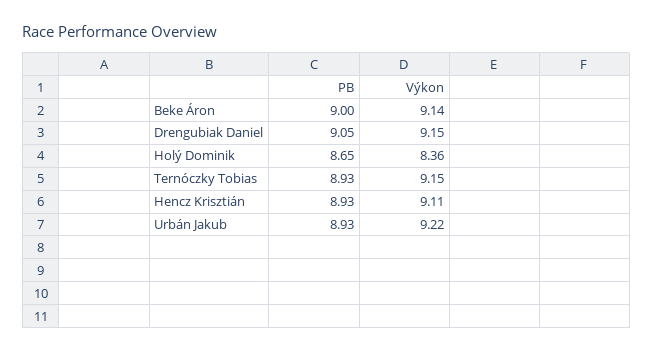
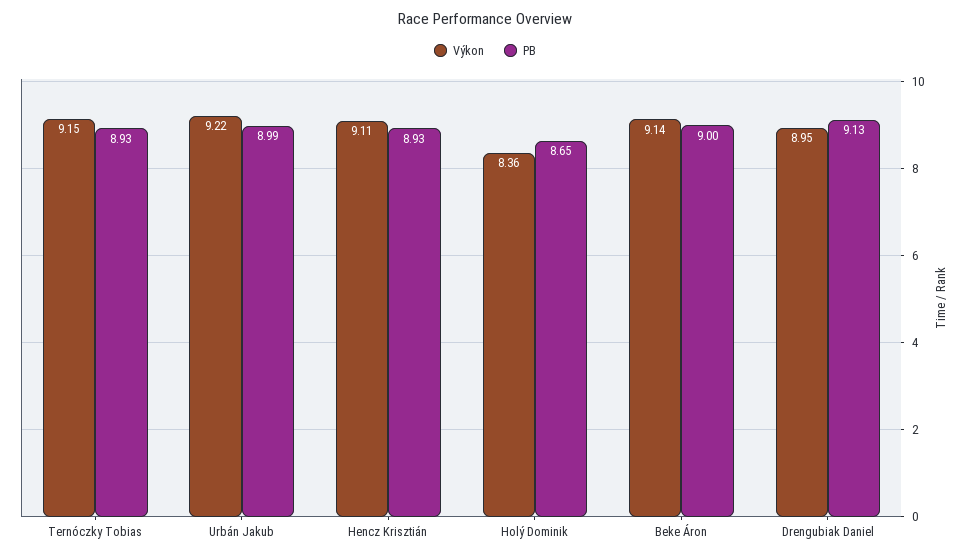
  {
    "PB": {
      "Beke Áron": 9,
-     "Drengubiak Daniel": 9.05,
+     "Drengubiak Daniel": 9.13,
      "Holý Dominik": 8.65,
      "Ternóczky Tobias": 8.93,
      "Hencz Krisztián": 8.93,
-     "Urbán Jakub": 8.93
+     "Urbán Jakub": 8.99
    },
    "Výkon": {
      "Beke Áron": 9.14,
-     "Drengubiak Daniel": 9.15,
+     "Drengubiak Daniel": 8.95,
      "Holý Dominik": 8.36,
      "Ternóczky Tobias": 9.15,
      "Hencz Krisztián": 9.11,
      "Urbán Jakub": 9.22
    }
  }

